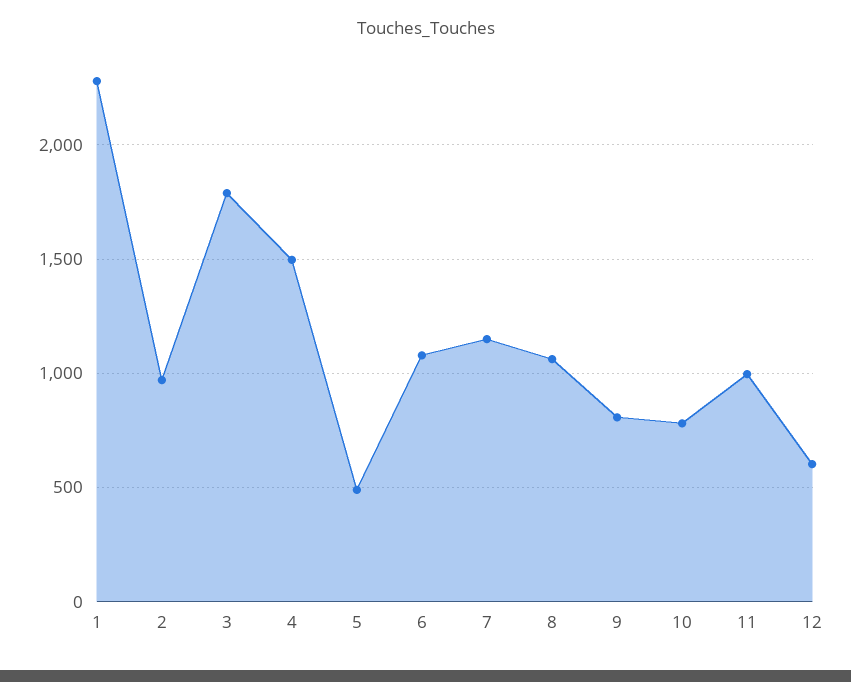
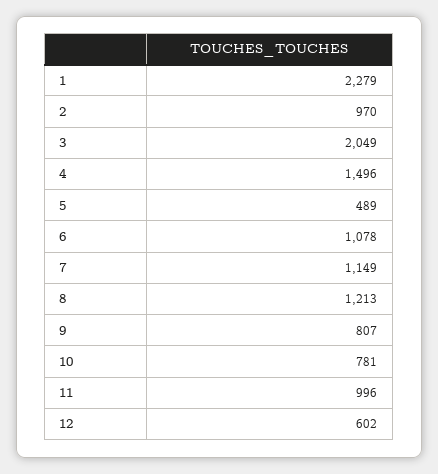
  {
    "1": 2279,
    "2": 970,
-   "3": 1800,
+   "3": 2049,
    "4": 1496,
    "5": 489,
    "6": 1078,
    "7": 1149,
-   "8": 1050,
+   "8": 1213,
    "9": 807,
    "10": 781,
    "11": 996,
    "12": 602
  }

